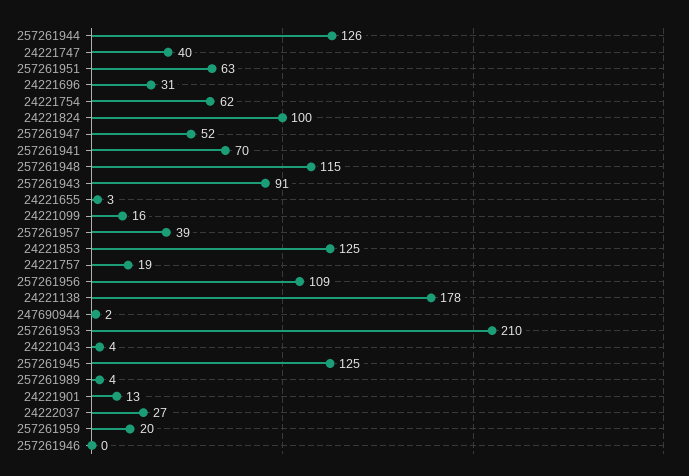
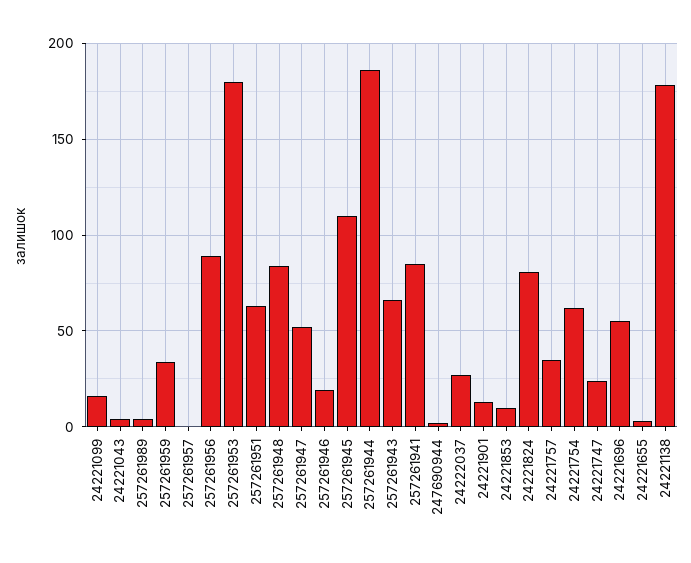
  {
-   "257261944": 126,
+   "257261944": 185,
-   "24221747": 40,
+   "24221747": 25,
    "257261951": 63,
-   "24221696": 31,
+   "24221696": 55,
    "24221754": 62,
-   "24221824": 100,
+   "24221824": 80,
    "257261947": 52,
-   "257261941": 70,
+   "257261941": 85,
-   "257261948": 115,
+   "257261948": 85,
-   "257261943": 91,
+   "257261943": 65,
    "24221655": 3,
    "24221099": 16,
-   "257261957": 39,
+   "257261957": 0,
-   "24221853": 125,
+   "24221853": 10,
-   "24221757": 19,
+   "24221757": 35,
-   "257261956": 109,
+   "257261956": 90,
    "24221138": 178,
    "247690944": 2,
-   "257261953": 210,
+   "257261953": 180,
    "24221043": 4,
-   "257261945": 125,
+   "257261945": 110,
    "257261989": 4,
    "24221901": 13,
    "24222037": 27,
-   "257261959": 20,
+   "257261959": 35,
-   "257261946": 0
+   "257261946": 20
  }

